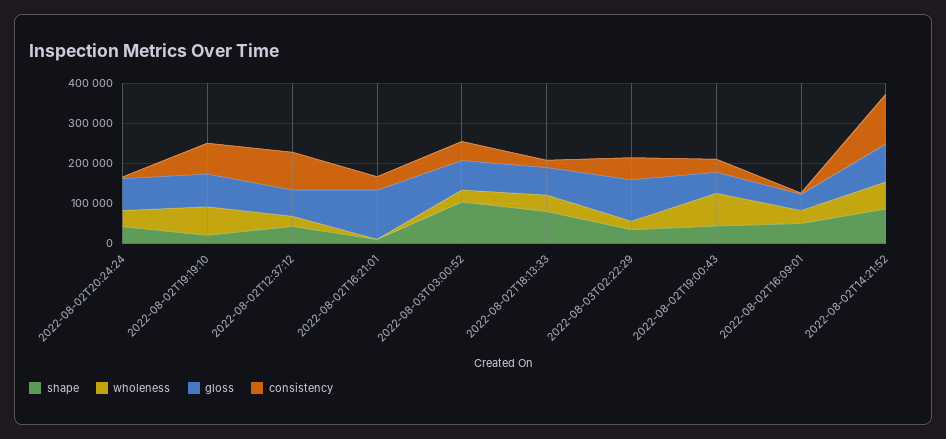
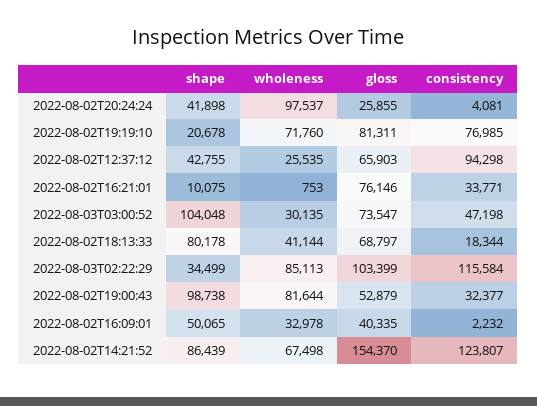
  {
    "shape": {
      "2022-08-02T20:24:24": 41898,
      "2022-08-02T19:19:10": 20678,
      "2022-08-02T12:37:12": 42755,
      "2022-08-02T16:21:01": 10075,
      "2022-08-03T03:00:52": 104048,
      "2022-08-02T18:13:33": 80178,
      "2022-08-03T02:22:29": 34499,
-     "2022-08-02T19:00:43": 40000,
+     "2022-08-02T19:00:43": 98738,
      "2022-08-02T16:09:01": 50065,
      "2022-08-02T14:21:52": 86439
    },
    "wholeness": {
-     "2022-08-02T20:24:24": 40000,
+     "2022-08-02T20:24:24": 97537,
      "2022-08-02T19:19:10": 71760,
      "2022-08-02T12:37:12": 25535,
      "2022-08-02T16:21:01": 753,
      "2022-08-03T03:00:52": 30135,
      "2022-08-02T18:13:33": 41144,
-     "2022-08-03T02:22:29": 20000,
+     "2022-08-03T02:22:29": 85113,
      "2022-08-02T19:00:43": 81644,
      "2022-08-02T16:09:01": 32978,
      "2022-08-02T14:21:52": 67498
    },
    "gloss": {
-     "2022-08-02T20:24:24": 80000,
+     "2022-08-02T20:24:24": 25855,
      "2022-08-02T19:19:10": 81311,
      "2022-08-02T12:37:12": 65903,
-     "2022-08-02T16:21:01": 120000,
+     "2022-08-02T16:21:01": 76146,
      "2022-08-03T03:00:52": 73547,
      "2022-08-02T18:13:33": 68797,
      "2022-08-03T02:22:29": 103399,
      "2022-08-02T19:00:43": 52879,
      "2022-08-02T16:09:01": 40335,
-     "2022-08-02T14:21:52": 100000
+     "2022-08-02T14:21:52": 154370
    },
    "consistency": {
      "2022-08-02T20:24:24": 4081,
      "2022-08-02T19:19:10": 76985,
      "2022-08-02T12:37:12": 94298,
      "2022-08-02T16:21:01": 33771,
      "2022-08-03T03:00:52": 47198,
      "2022-08-02T18:13:33": 18344,
-     "2022-08-03T02:22:29": 60000,
+     "2022-08-03T02:22:29": 115584,
      "2022-08-02T19:00:43": 32377,
      "2022-08-02T16:09:01": 2232,
      "2022-08-02T14:21:52": 123807
    }
  }

